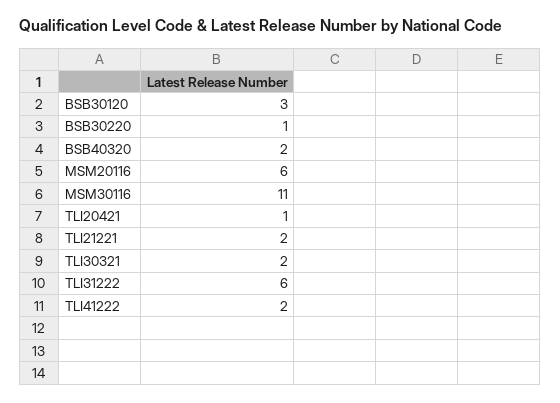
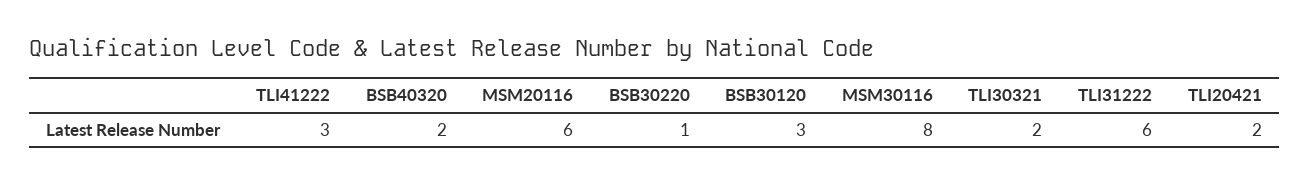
  {
    "BSB30120": 3,
    "BSB30220": 1,
    "BSB40320": 2,
    "MSM20116": 6,
-   "MSM30116": 11,
+   "MSM30116": 8,
-   "TLI20421": 1,
+   "TLI20421": 2,
-   "TLI21221": 2,
    "TLI30321": 2,
    "TLI31222": 6,
-   "TLI41222": 2
+   "TLI41222": 3
  }

